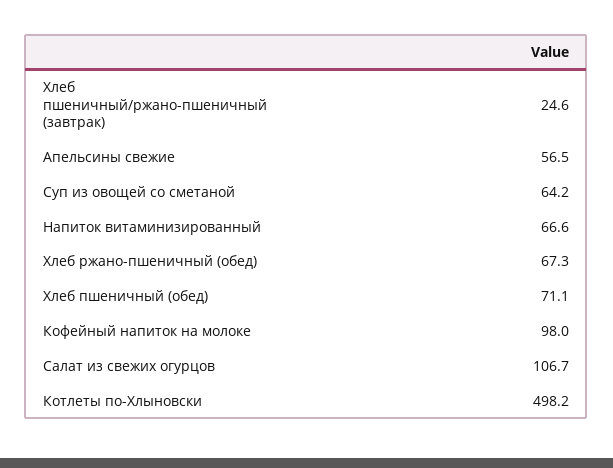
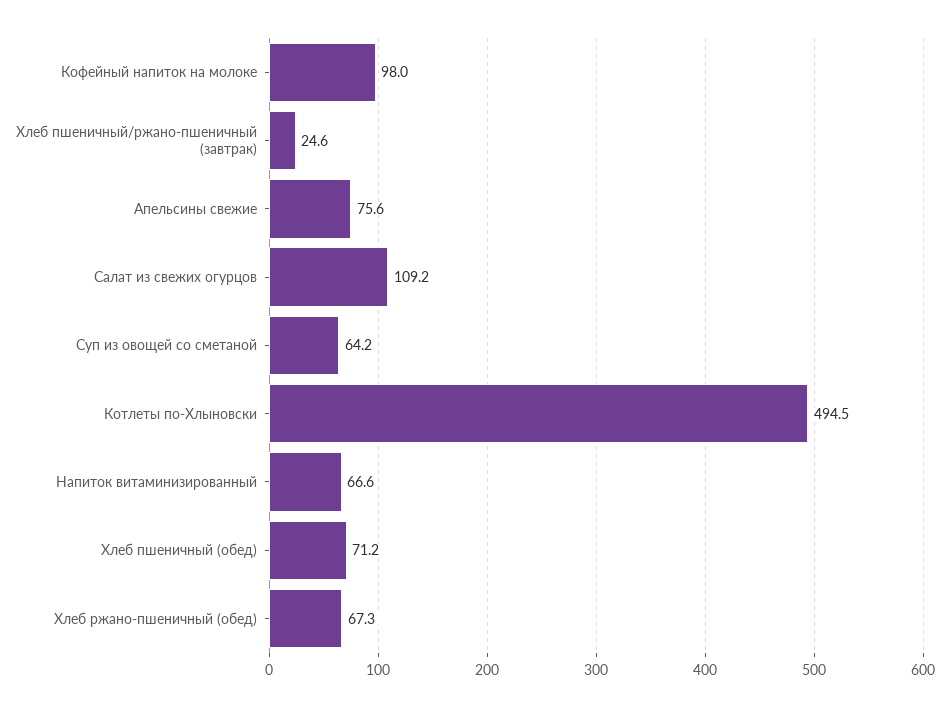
  {
    "Хлеб пшеничный/ржано-пшеничный (завтрак)": 24.6,
-   "Апельсины свежие": 56.5,
+   "Апельсины свежие": 75.6,
    "Суп из овощей со сметаной": 64.2,
    "Напиток витаминизированный": 66.6,
    "Хлеб ржано-пшеничный (обед)": 67.3,
-   "Хлеб пшеничный (обед)": 71.1,
+   "Хлеб пшеничный (обед)": 71.2,
    "Кофейный напиток на молоке": 98,
-   "Салат из свежих огурцов": 106.7,
+   "Салат из свежих огурцов": 109.2,
-   "Котлеты по-Хлыновски": 498.2
+   "Котлеты по-Хлыновски": 494.5
  }

